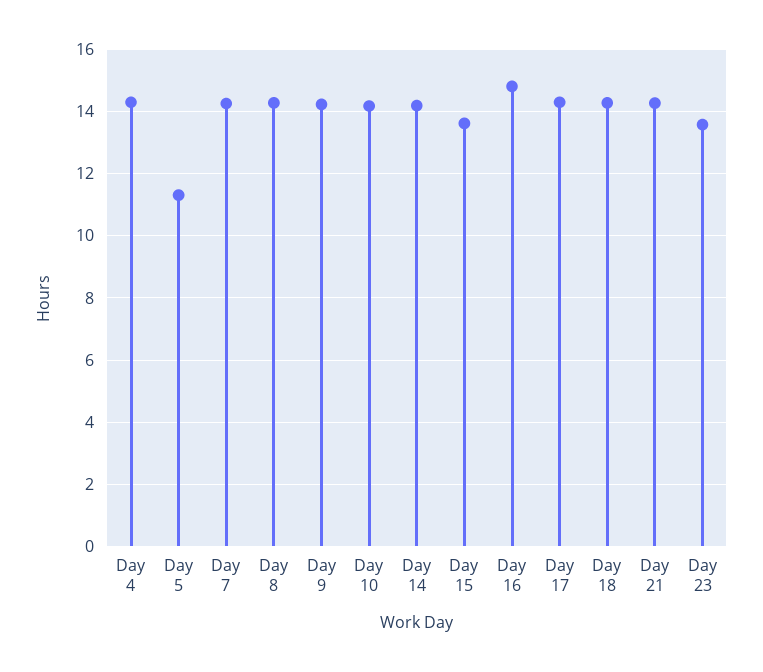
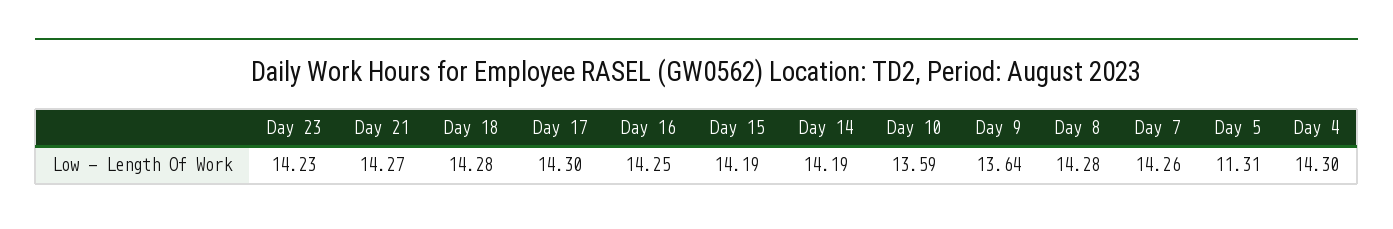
  {
    "Day 4": 14.3,
    "Day 5": 11.31,
    "Day 7": 14.26,
    "Day 8": 14.28,
-   "Day 9": 14.2,
+   "Day 9": 13.64,
-   "Day 10": 14.2,
+   "Day 10": 13.59,
    "Day 14": 14.19,
-   "Day 15": 13.6,
+   "Day 15": 14.19,
-   "Day 16": 14.8,
+   "Day 16": 14.25,
    "Day 17": 14.3,
    "Day 18": 14.28,
    "Day 21": 14.27,
-   "Day 23": 13.6
+   "Day 23": 14.23
  }

